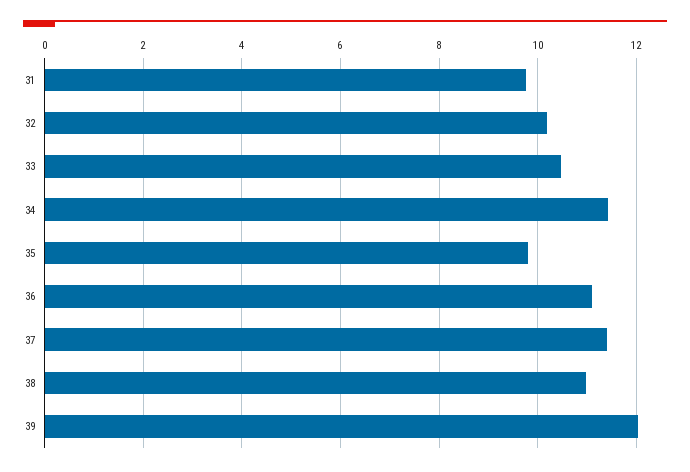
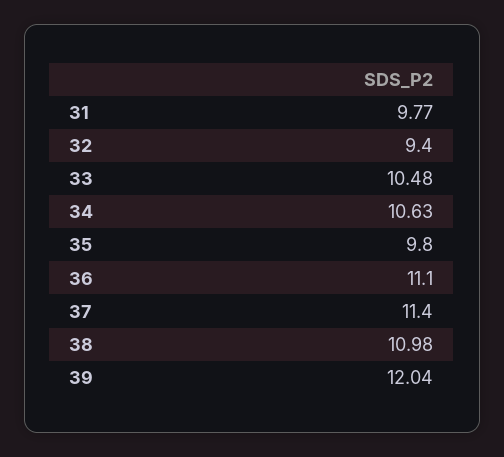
  {
    "31": 9.77,
-   "32": 10.2,
+   "32": 9.4,
    "33": 10.48,
-   "34": 11.4,
+   "34": 10.63,
    "35": 9.8,
    "36": 11.1,
    "37": 11.4,
    "38": 10.98,
    "39": 12.04
  }

